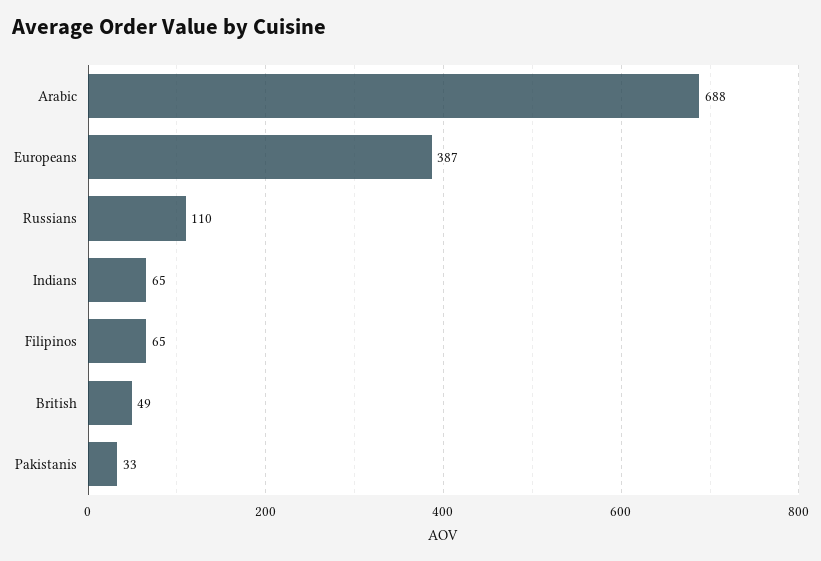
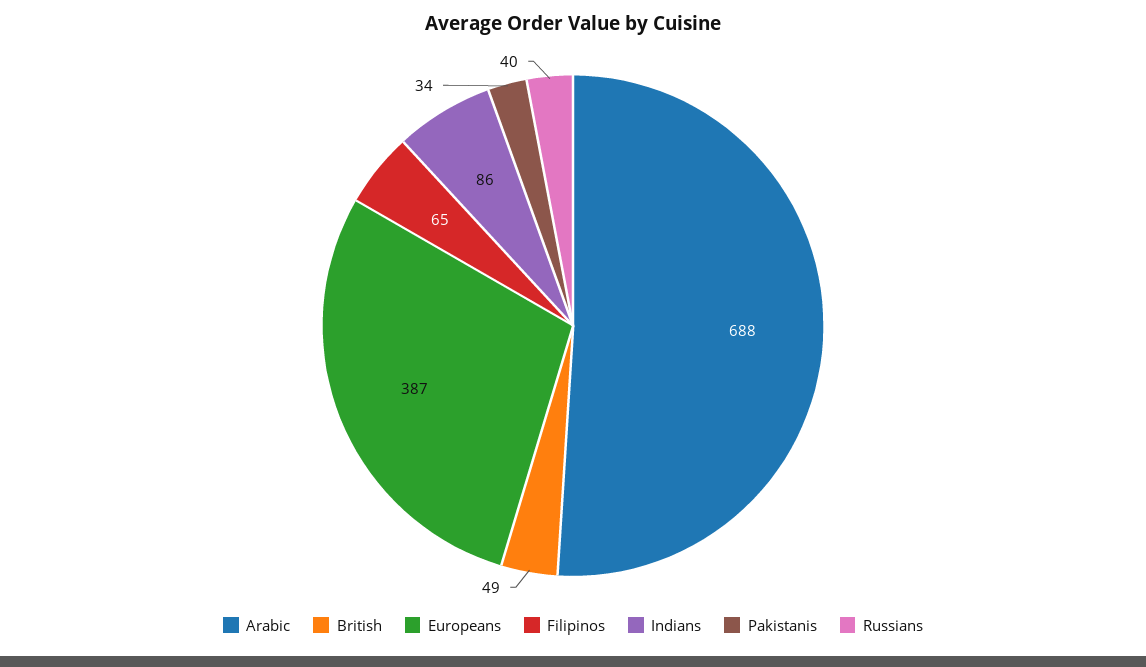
  {
    "Arabic": 688,
    "Europeans": 387,
-   "Russians": 110,
+   "Russians": 40,
-   "Indians": 65,
+   "Indians": 86,
    "Filipinos": 65,
    "British": 49,
-   "Pakistanis": 33
+   "Pakistanis": 34
  }

